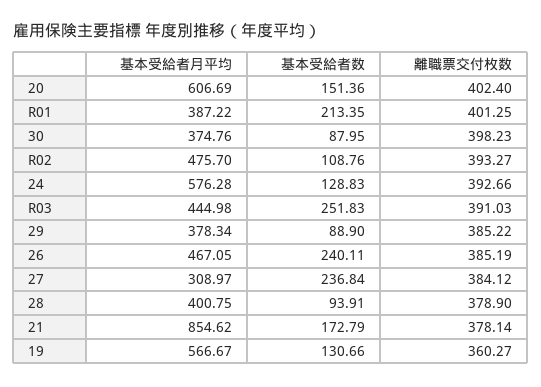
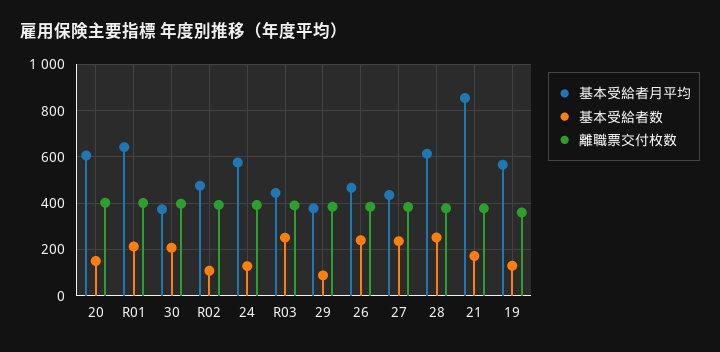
  {
    "基本受給者月平均": {
      "20": 606.69,
-     "R01": 387.22,
+     "R01": 650,
      "30": 374.76,
      "R02": 475.7,
      "24": 576.28,
      "R03": 444.98,
      "29": 378.34,
      "26": 467.05,
-     "27": 308.97,
+     "27": 450,
-     "28": 400.75,
+     "28": 600,
      "21": 854.62,
      "19": 566.67
    },
    "基本受給者数": {
      "20": 151.36,
      "R01": 213.35,
-     "30": 87.95,
+     "30": 200,
      "R02": 108.76,
      "24": 128.83,
      "R03": 251.83,
      "29": 88.9,
      "26": 240.11,
      "27": 236.84,
-     "28": 93.91,
+     "28": 250,
      "21": 172.79,
      "19": 130.66
    },
    "離職票交付枚数": {
      "20": 402.4,
      "R01": 401.25,
      "30": 398.23,
      "R02": 393.27,
      "24": 392.66,
      "R03": 391.03,
      "29": 385.22,
      "26": 385.19,
      "27": 384.12,
      "28": 378.9,
      "21": 378.14,
      "19": 360.27
    }
  }

